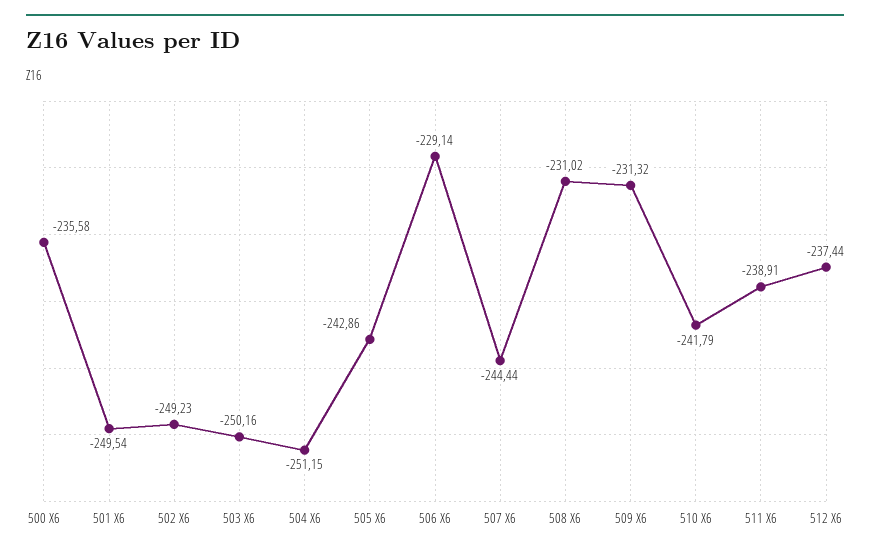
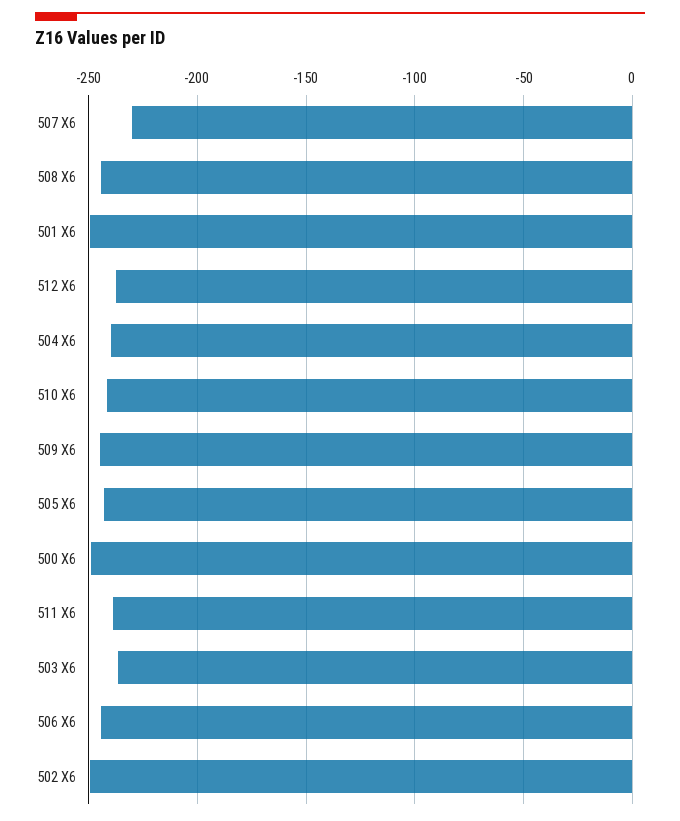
  {
-   "500 X6": -235.58,
+   "500 X6": -250,
    "501 X6": -249.54,
    "502 X6": -249.23,
-   "503 X6": -250.16,
+   "503 X6": -235,
-   "504 X6": -251.15,
+   "504 X6": -240,
    "505 X6": -242.86,
-   "506 X6": -229.14,
+   "506 X6": -245,
-   "507 X6": -244.44,
+   "507 X6": -230,
-   "508 X6": -231.02,
+   "508 X6": -245,
-   "509 X6": -231.32,
+   "509 X6": -245,
    "510 X6": -241.79,
    "511 X6": -238.91,
    "512 X6": -237.44
  }

